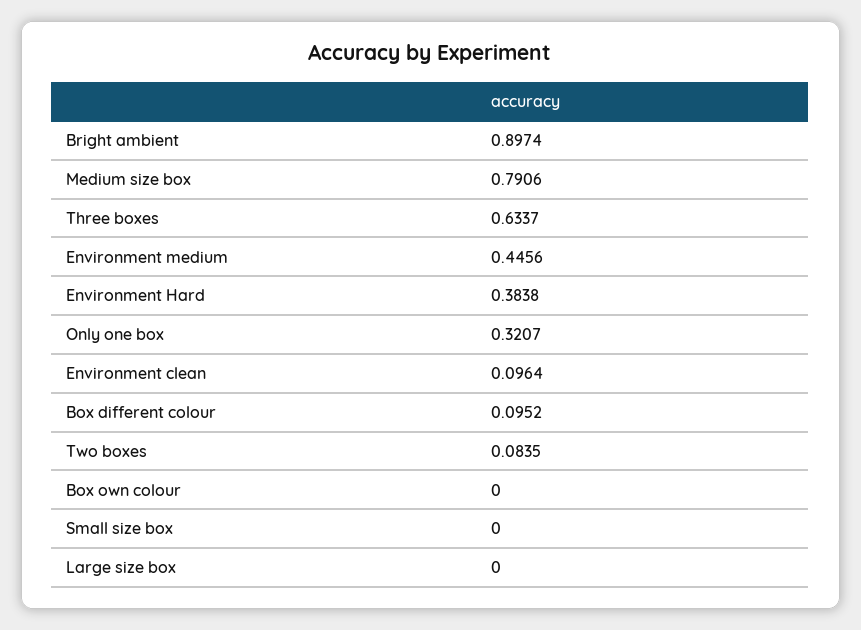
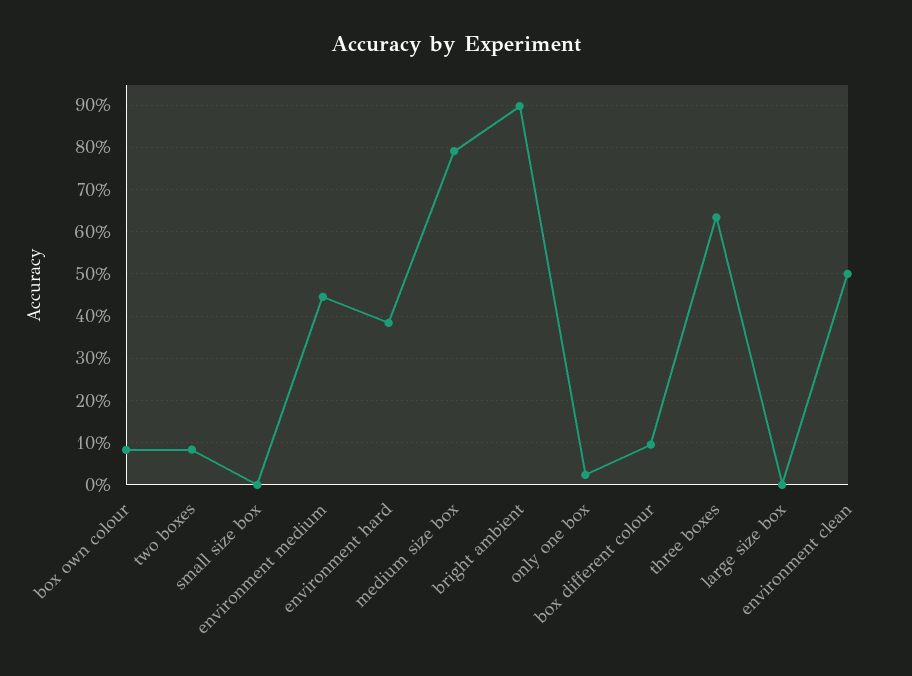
  {
    "Bright ambient": 0.8974,
    "Medium size box": 0.7906,
    "Three boxes": 0.6337,
    "Environment medium": 0.4456,
    "Environment Hard": 0.3838,
-   "Only one box": 0.3207,
+   "Only one box": 0.02,
-   "Environment clean": 0.0964,
+   "Environment clean": 0.5,
    "Box different colour": 0.0952,
    "Two boxes": 0.0835,
-   "Box own colour": 0,
+   "Box own colour": 0.08,
    "Small size box": 0,
    "Large size box": 0
  }

